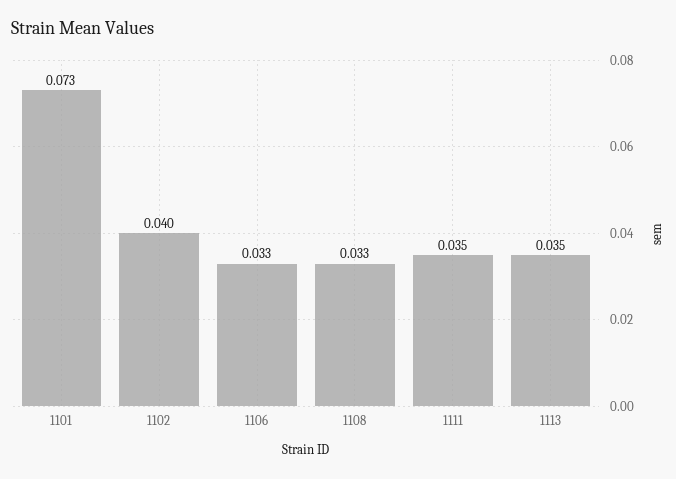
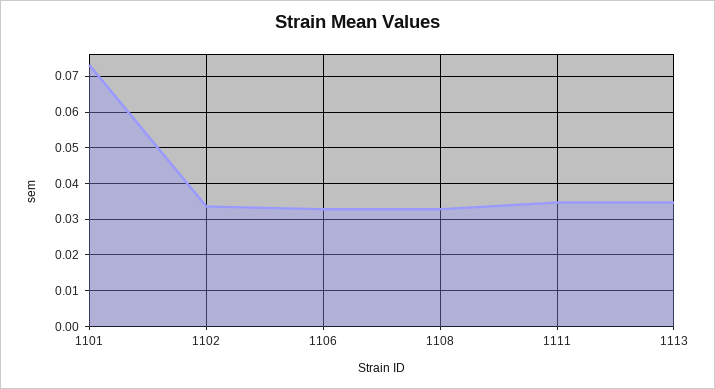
  {
    "1101": 0.073,
-   "1102": 0.04,
+   "1102": 0.034,
    "1106": 0.033,
    "1108": 0.033,
    "1111": 0.035,
    "1113": 0.035
  }

